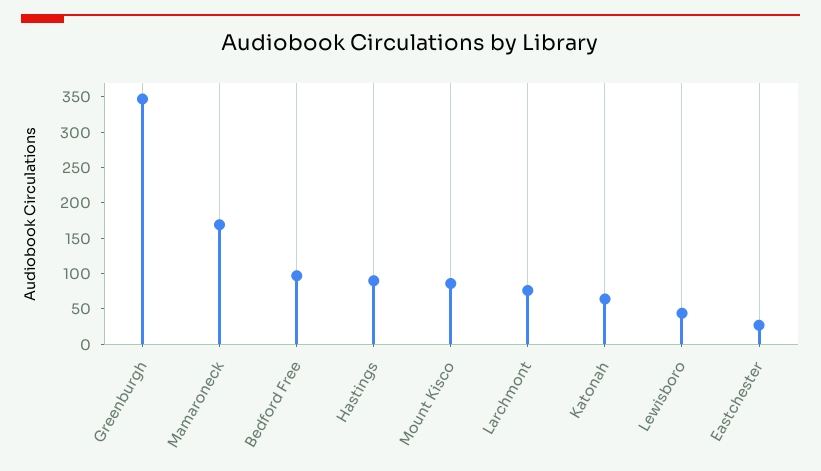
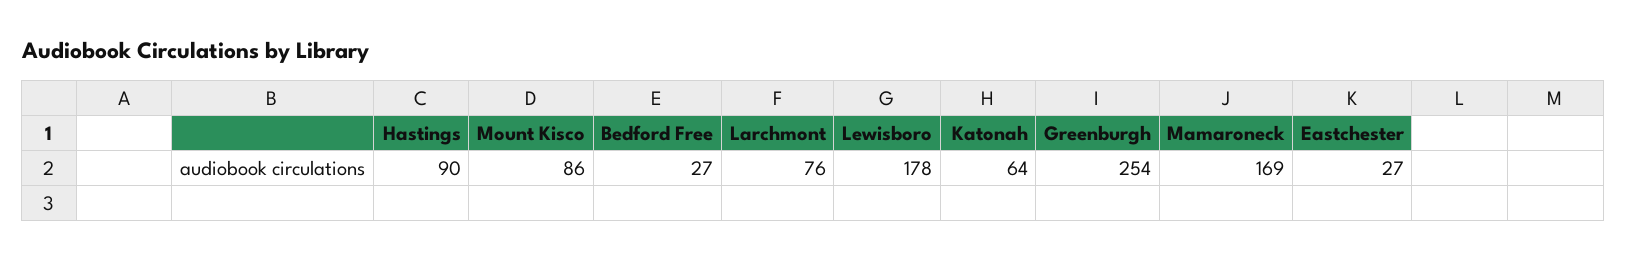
  {
-   "Greenburgh": 350,
+   "Greenburgh": 254,
    "Mamaroneck": 169,
-   "Bedford Free": 100,
+   "Bedford Free": 27,
    "Hastings": 90,
    "Mount Kisco": 86,
    "Larchmont": 76,
    "Katonah": 64,
-   "Lewisboro": 50,
+   "Lewisboro": 178,
    "Eastchester": 27
  }

